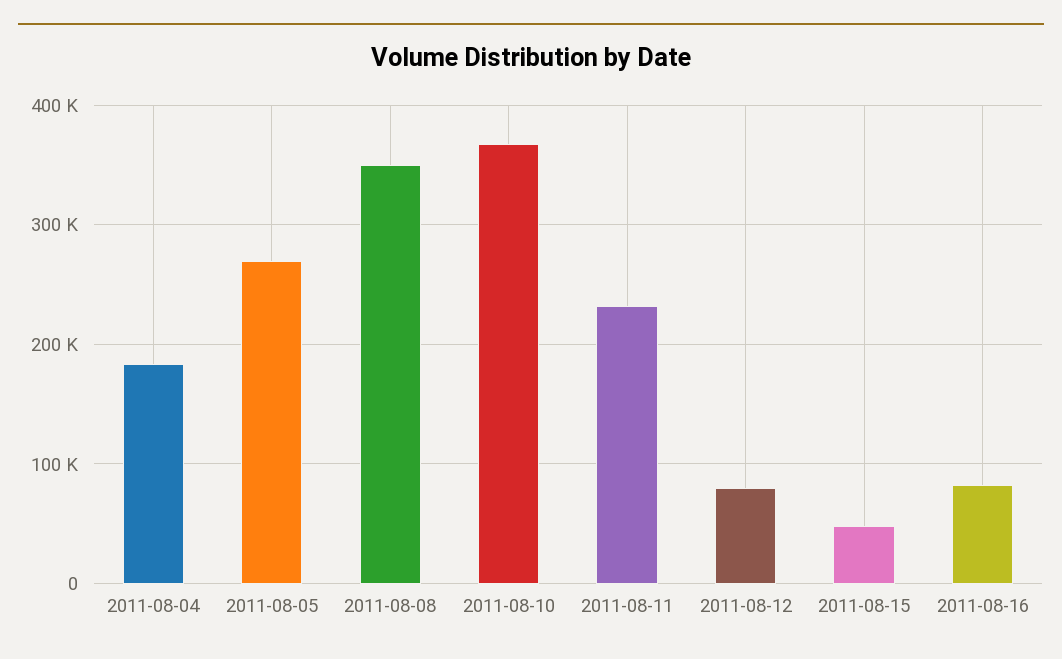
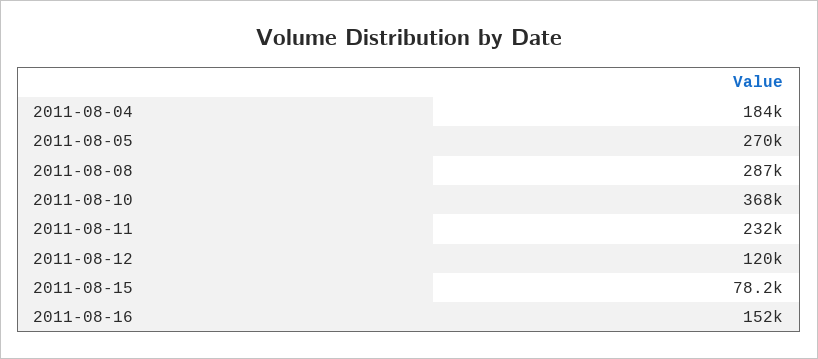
  {
    "2011-08-04": 184000,
    "2011-08-05": 270000,
-   "2011-08-08": 350000,
+   "2011-08-08": 287000,
    "2011-08-10": 368000,
    "2011-08-11": 232000,
-   "2011-08-12": 80000,
+   "2011-08-12": 120000,
-   "2011-08-15": 50000,
+   "2011-08-15": 78200,
-   "2011-08-16": 80000
+   "2011-08-16": 152000
  }

